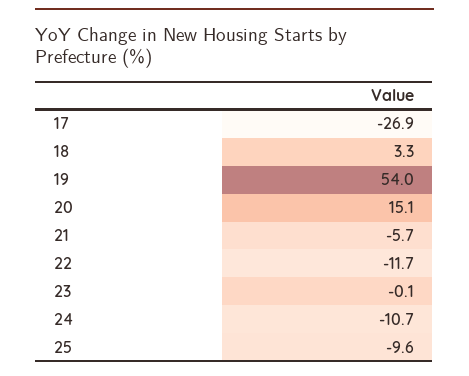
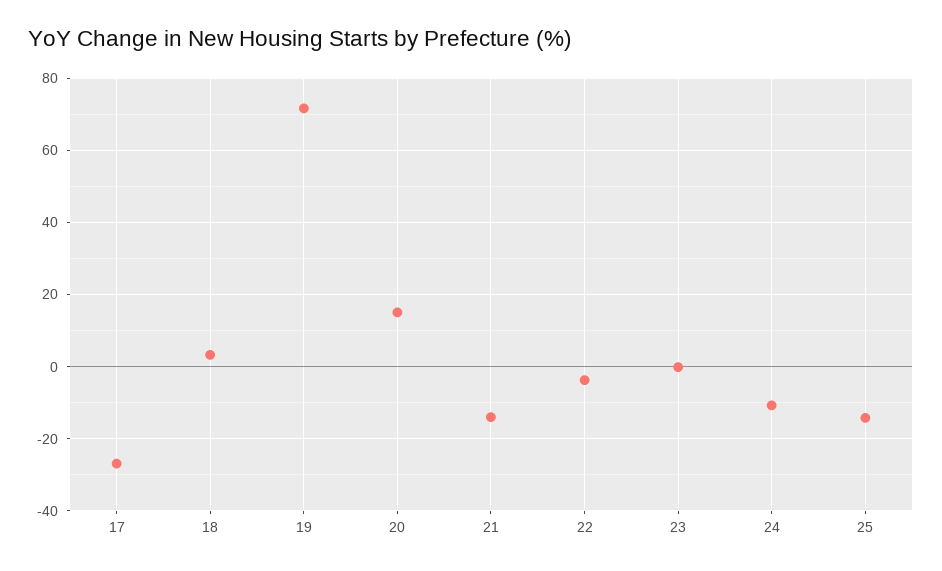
  {
    "17": -26.9,
    "18": 3.3,
-   "19": 54,
+   "19": 72,
    "20": 15.1,
-   "21": -5.7,
+   "21": -14,
-   "22": -11.7,
+   "22": -4,
    "23": -0.1,
    "24": -10.7,
-   "25": -9.6
+   "25": -14
  }

